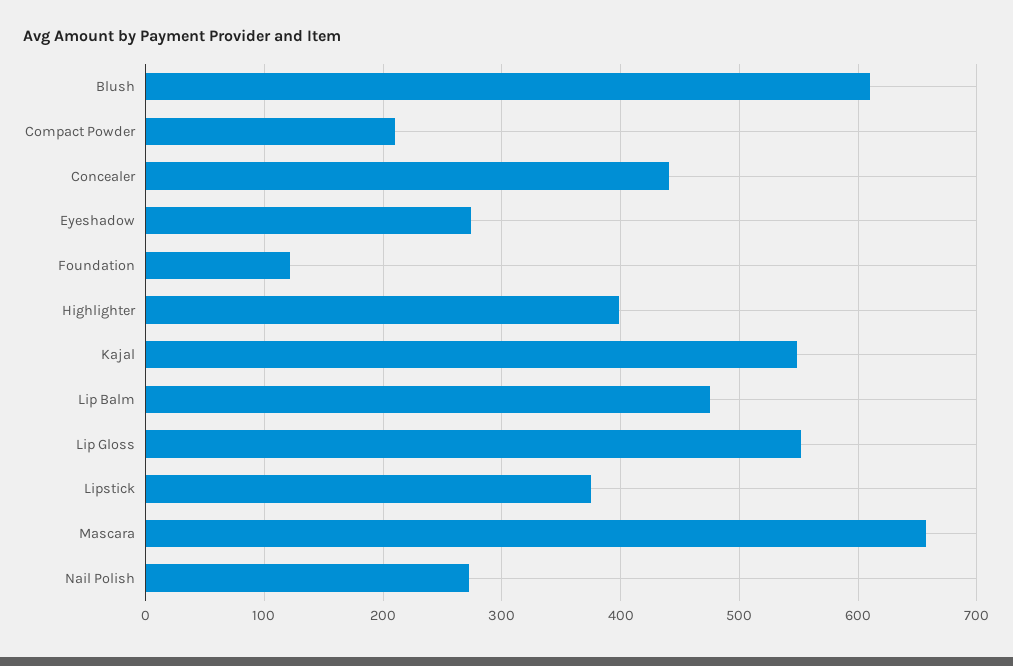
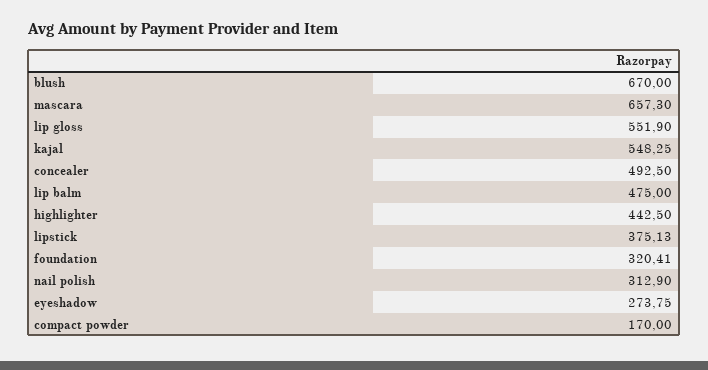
  {
-   "Blush": 610,
+   "Blush": 670,
-   "Compact Powder": 210,
+   "Compact Powder": 170,
-   "Concealer": 440,
+   "Concealer": 492.5,
    "Eyeshadow": 273.75,
-   "Foundation": 120,
+   "Foundation": 320.41,
-   "Highlighter": 400,
+   "Highlighter": 442.5,
    "Kajal": 548.25,
    "Lip Balm": 475,
    "Lip Gloss": 551.9,
    "Lipstick": 375.13,
    "Mascara": 657.3,
-   "Nail Polish": 270
+   "Nail Polish": 312.9
  }

